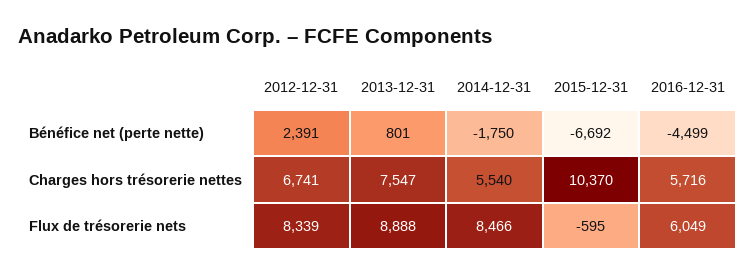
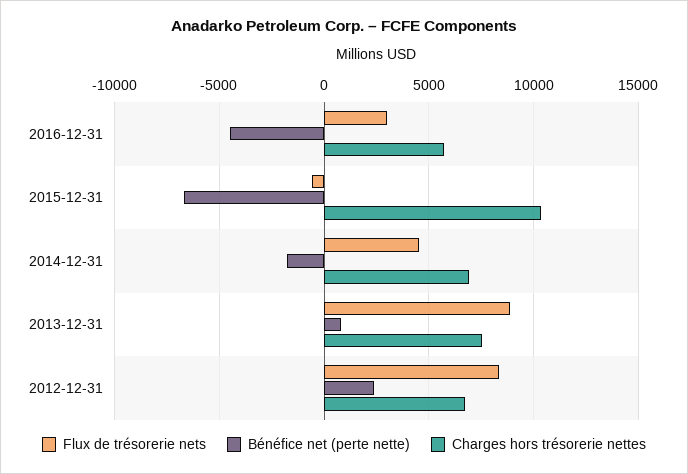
  {
    "Bénéfice net (perte nette)": {
      "2012-12-31": 2391,
      "2013-12-31": 801,
      "2014-12-31": -1750,
      "2015-12-31": -6692,
      "2016-12-31": -4499
    },
    "Charges hors trésorerie nettes": {
      "2012-12-31": 6741,
      "2013-12-31": 7547,
-     "2014-12-31": 5540,
+     "2014-12-31": 7000,
      "2015-12-31": 10370,
      "2016-12-31": 5716
    },
    "Flux de trésorerie nets": {
      "2012-12-31": 8339,
      "2013-12-31": 8888,
-     "2014-12-31": 8466,
+     "2014-12-31": 4500,
      "2015-12-31": -595,
-     "2016-12-31": 6049
+     "2016-12-31": 3000
    }
  }

